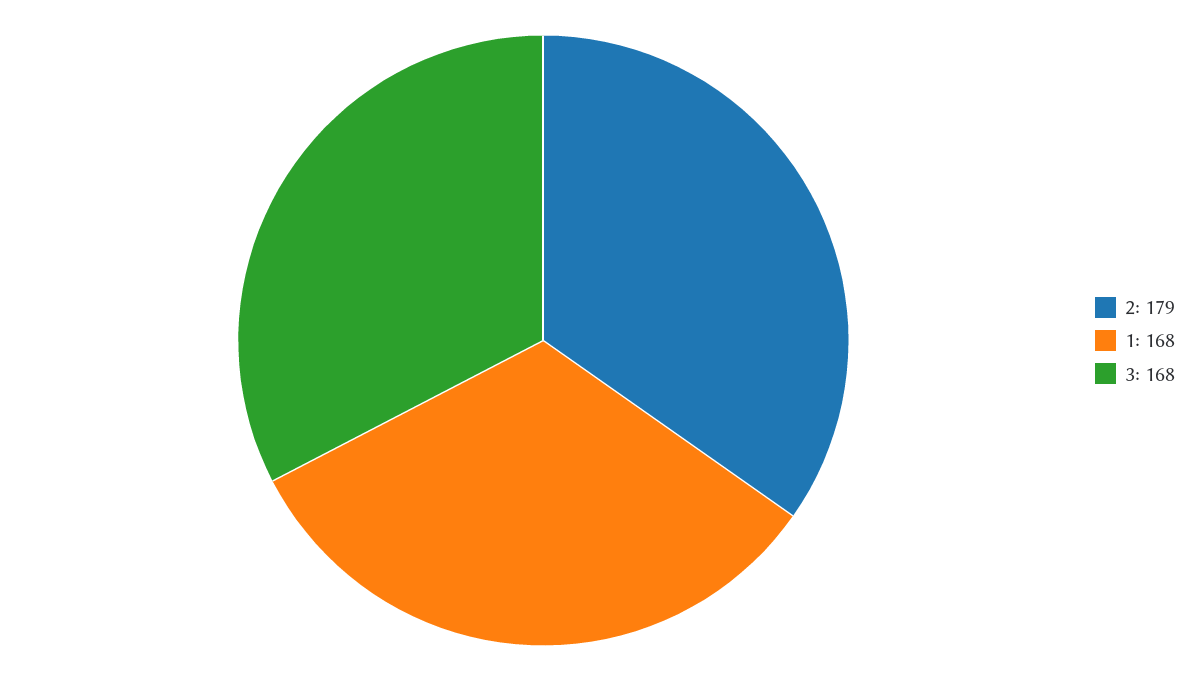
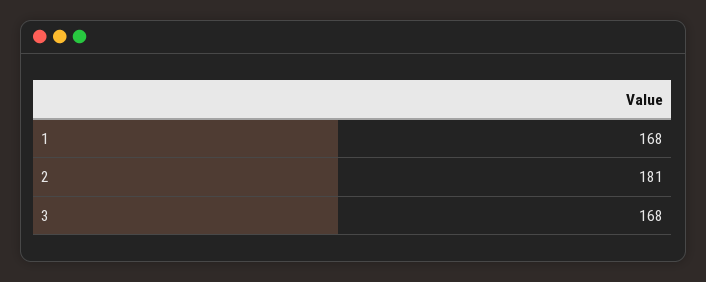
  {
-   "2": 179,
+   "2": 181,
    "1": 168,
    "3": 168
  }

